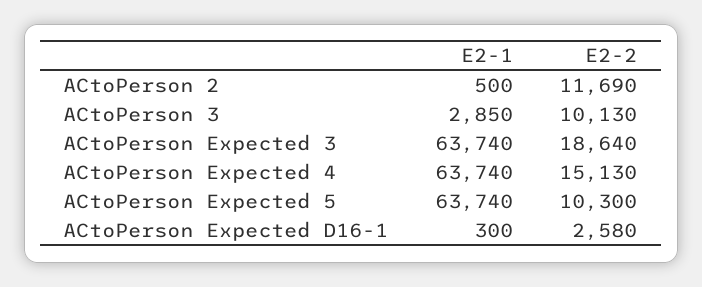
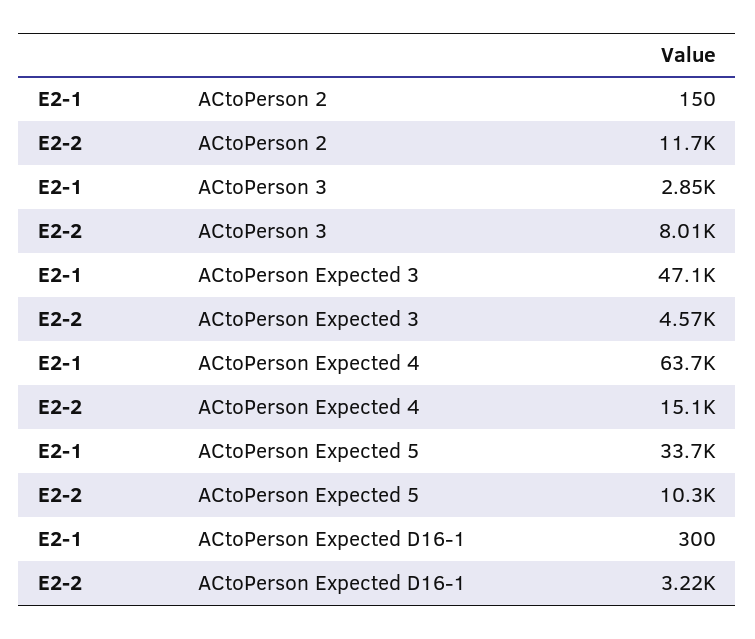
  {
    "E2-1": {
-     "ACtoPerson 2": 500,
+     "ACtoPerson 2": 150,
      "ACtoPerson 3": 2850,
-     "ACtoPerson Expected 3": 63740,
+     "ACtoPerson Expected 3": 47100,
      "ACtoPerson Expected 4": 63740,
-     "ACtoPerson Expected 5": 63740,
+     "ACtoPerson Expected 5": 33700,
      "ACtoPerson Expected D16-1": 300
    },
    "E2-2": {
      "ACtoPerson 2": 11690,
-     "ACtoPerson 3": 10130,
+     "ACtoPerson 3": 8010,
-     "ACtoPerson Expected 3": 18640,
+     "ACtoPerson Expected 3": 4570,
      "ACtoPerson Expected 4": 15130,
      "ACtoPerson Expected 5": 10300,
-     "ACtoPerson Expected D16-1": 2580
+     "ACtoPerson Expected D16-1": 3220
    }
  }

